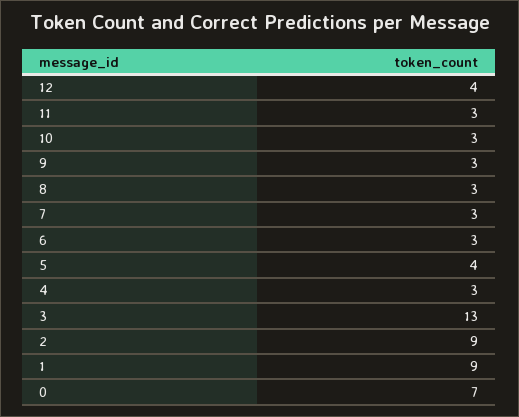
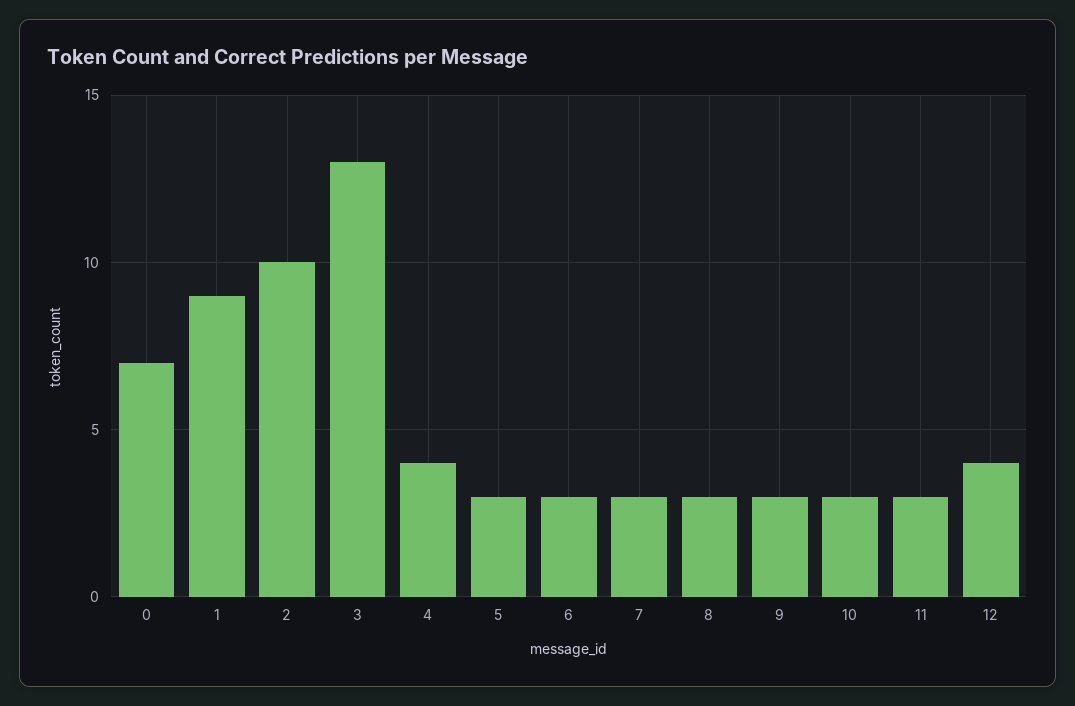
  {
    "12": 4,
    "11": 3,
    "10": 3,
    "9": 3,
    "8": 3,
    "7": 3,
    "6": 3,
-   "5": 4,
+   "5": 3,
-   "4": 3,
+   "4": 4,
    "3": 13,
-   "2": 9,
+   "2": 10,
    "1": 9,
    "0": 7
  }

